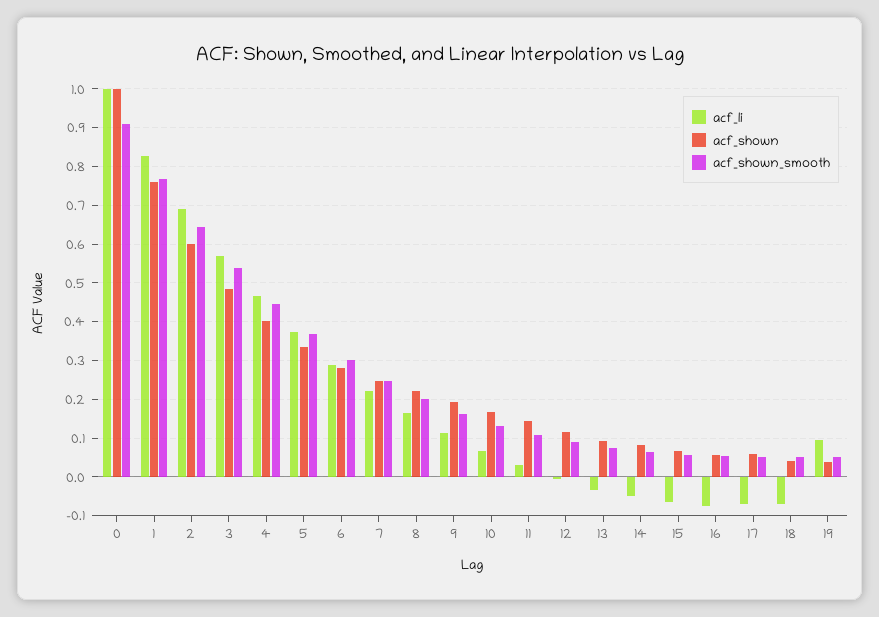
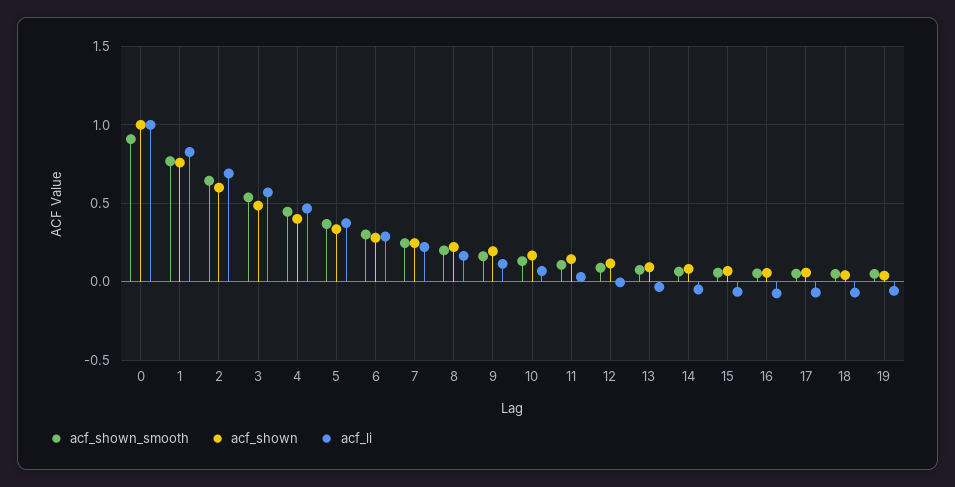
  {
    "acf_li": {
      "0": 1,
      "1": 0.82,
      "2": 0.7,
      "3": 0.58,
      "4": 0.46,
      "5": 0.38,
      "6": 0.28,
      "7": 0.22,
      "8": 0.16,
      "9": 0.12,
      "10": 0.06,
      "11": 0.04,
      "12": 0,
      "13": -0.04,
      "14": -0.06,
      "15": -0.06,
      "16": -0.08,
      "17": -0.06,
      "18": -0.08,
-     "19": 0.1
+     "19": -0.05
    },
    "acf_shown": {
      "0": 1,
      "1": 0.76,
      "2": 0.6,
      "3": 0.48,
      "4": 0.4,
      "5": 0.34,
      "6": 0.28,
      "7": 0.24,
      "8": 0.22,
      "9": 0.2,
      "10": 0.16,
      "11": 0.14,
      "12": 0.12,
      "13": 0.1,
      "14": 0.08,
      "15": 0.06,
      "16": 0.06,
      "17": 0.06,
      "18": 0.04,
      "19": 0.04
    },
    "acf_shown_smooth": {
      "0": 0.9,
      "1": 0.76,
      "2": 0.64,
      "3": 0.54,
      "4": 0.44,
      "5": 0.36,
      "6": 0.3,
      "7": 0.24,
      "8": 0.2,
      "9": 0.16,
      "10": 0.14,
      "11": 0.1,
      "12": 0.08,
      "13": 0.08,
      "14": 0.06,
      "15": 0.06,
      "16": 0.06,
      "17": 0.06,
      "18": 0.06,
      "19": 0.06
    }
  }

